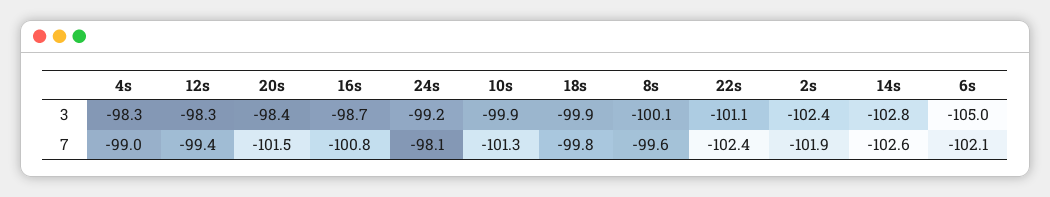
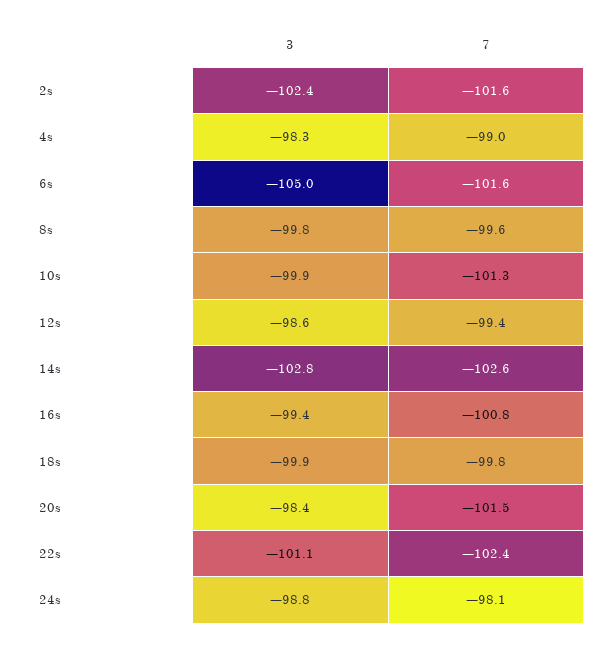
  {
    "4s": {
      "3": -98.3,
      "7": -99
    },
    "12s": {
-     "3": -98.3,
+     "3": -98.6,
      "7": -99.4
    },
    "20s": {
      "3": -98.4,
      "7": -101.5
    },
    "16s": {
-     "3": -98.7,
+     "3": -99.4,
      "7": -100.8
    },
    "24s": {
-     "3": -99.2,
+     "3": -98.8,
      "7": -98.1
    },
    "10s": {
      "3": -99.9,
      "7": -101.3
    },
    "18s": {
      "3": -99.9,
      "7": -99.8
    },
    "8s": {
-     "3": -100.1,
+     "3": -99.8,
      "7": -99.6
    },
    "22s": {
      "3": -101.1,
      "7": -102.4
    },
    "2s": {
      "3": -102.4,
-     "7": -101.9
+     "7": -101.6
    },
    "14s": {
      "3": -102.8,
      "7": -102.6
    },
    "6s": {
      "3": -105,
-     "7": -102.1
+     "7": -101.6
    }
  }

